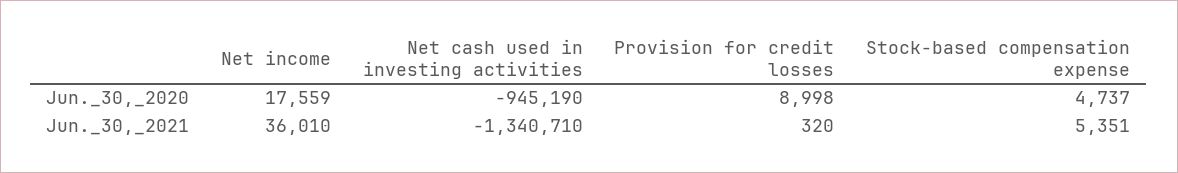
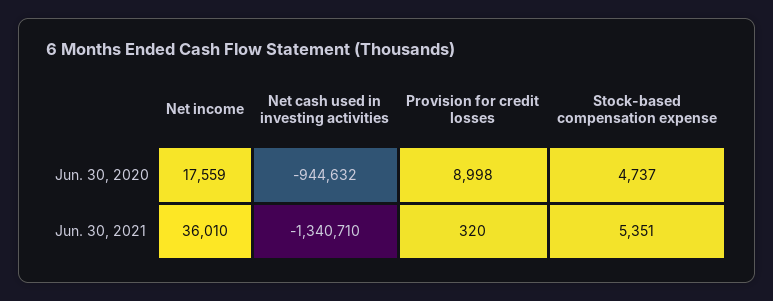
  {
    "Net income": {
      "Jun._30,_2020": 17559,
      "Jun._30,_2021": 36010
    },
    "Net cash used in investing activities": {
-     "Jun._30,_2020": -945190,
+     "Jun._30,_2020": -944632,
      "Jun._30,_2021": -1340710
    },
    "Provision for credit losses": {
      "Jun._30,_2020": 8998,
      "Jun._30,_2021": 320
    },
    "Stock-based compensation expense": {
      "Jun._30,_2020": 4737,
      "Jun._30,_2021": 5351
    }
  }

